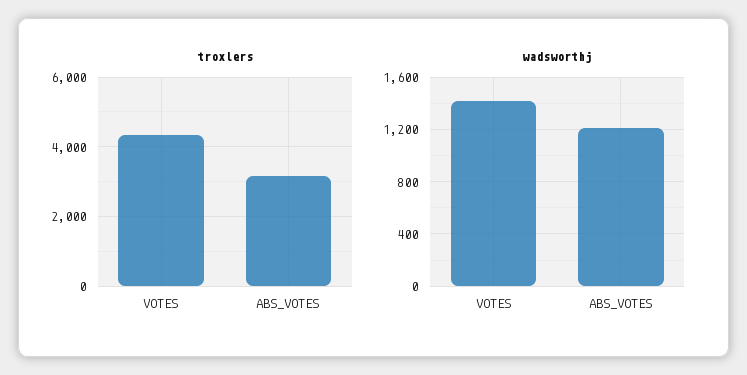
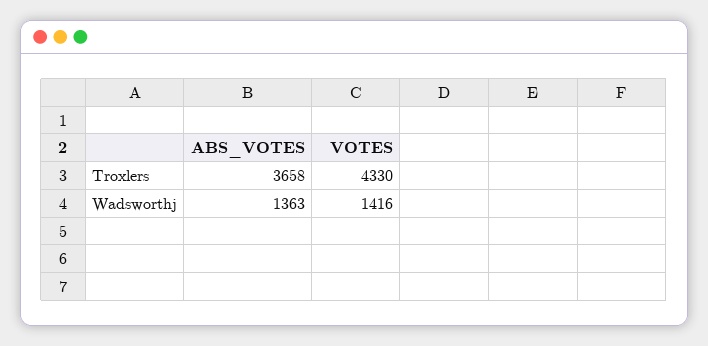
  {
    "troxlers": {
      "VOTES": 4330,
-     "ABS_VOTES": 3200
+     "ABS_VOTES": 3658
    },
    "wadsworthj": {
      "VOTES": 1416,
-     "ABS_VOTES": 1200
+     "ABS_VOTES": 1363
    }
  }

